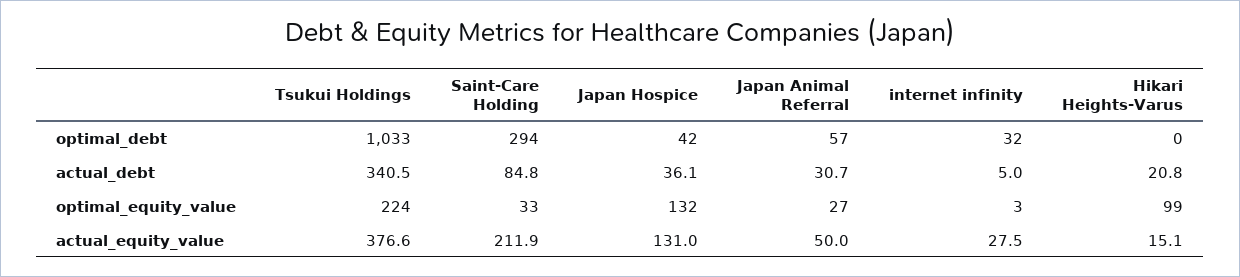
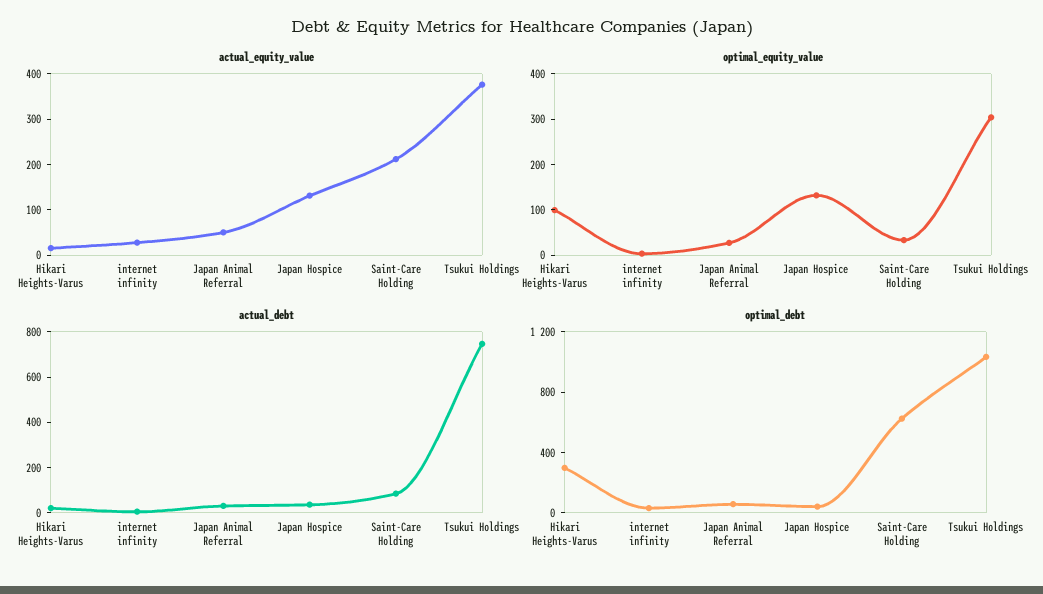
  {
    "optimal_debt": {
      "Tsukui Holdings": 1033,
-     "Saint-Care Holding": 294,
+     "Saint-Care Holding": 600,
      "Japan Hospice": 42,
      "Japan Animal Referral": 57,
      "internet infinity": 32,
-     "Hikari Heights-Varus": 0
+     "Hikari Heights-Varus": 300
    },
    "actual_debt": {
-     "Tsukui Holdings": 340.5,
+     "Tsukui Holdings": 750,
      "Saint-Care Holding": 84.8,
      "Japan Hospice": 36.1,
      "Japan Animal Referral": 30.7,
      "internet infinity": 5,
      "Hikari Heights-Varus": 20.8
    },
    "optimal_equity_value": {
-     "Tsukui Holdings": 224,
+     "Tsukui Holdings": 300,
      "Saint-Care Holding": 33,
      "Japan Hospice": 132,
      "Japan Animal Referral": 27,
      "internet infinity": 3,
      "Hikari Heights-Varus": 99
    },
    "actual_equity_value": {
      "Tsukui Holdings": 376.6,
      "Saint-Care Holding": 211.9,
      "Japan Hospice": 131,
      "Japan Animal Referral": 50,
      "internet infinity": 27.5,
      "Hikari Heights-Varus": 15.1
    }
  }

